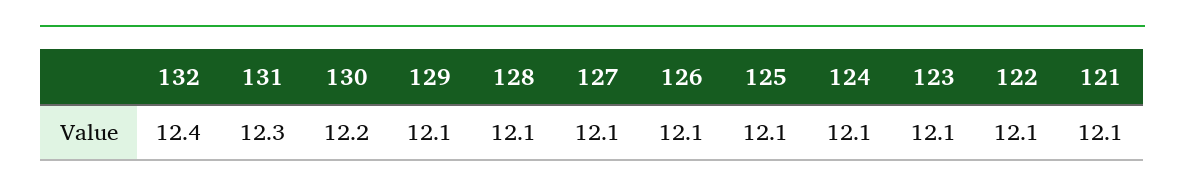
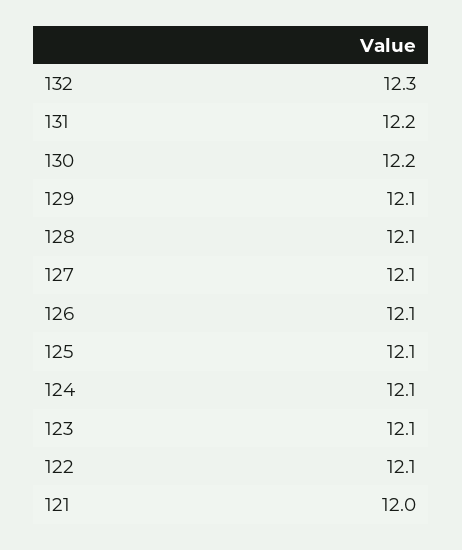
  {
-   "132": 12.4,
+   "132": 12.3,
-   "131": 12.3,
+   "131": 12.2,
    "130": 12.2,
    "129": 12.1,
    "128": 12.1,
    "127": 12.1,
    "126": 12.1,
    "125": 12.1,
    "124": 12.1,
    "123": 12.1,
    "122": 12.1,
-   "121": 12.1
+   "121": 12
  }

